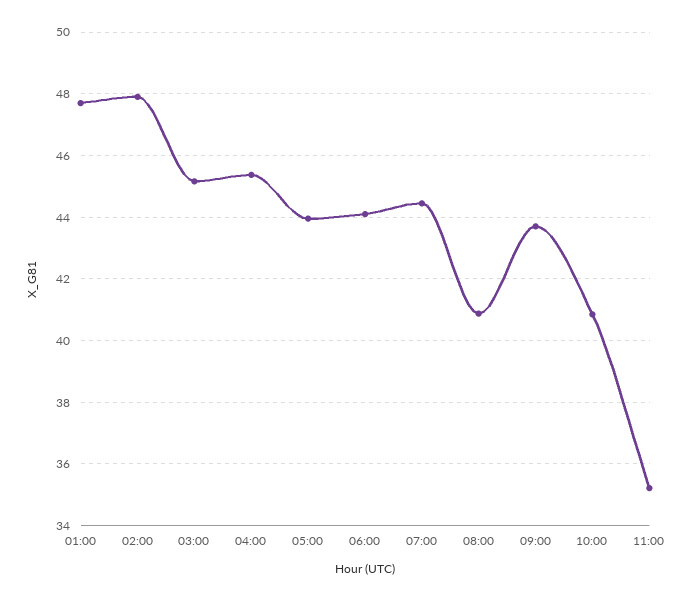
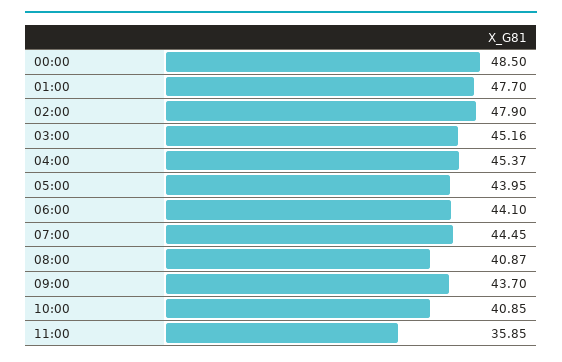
  {
    "01:00": 47.7,
    "02:00": 47.9,
    "03:00": 45.16,
    "04:00": 45.37,
    "05:00": 43.95,
    "06:00": 44.1,
    "07:00": 44.45,
    "08:00": 40.87,
    "09:00": 43.7,
    "10:00": 40.85,
-   "11:00": 35.2
+   "11:00": 35.85,
+   "00:00": 48.5
  }

